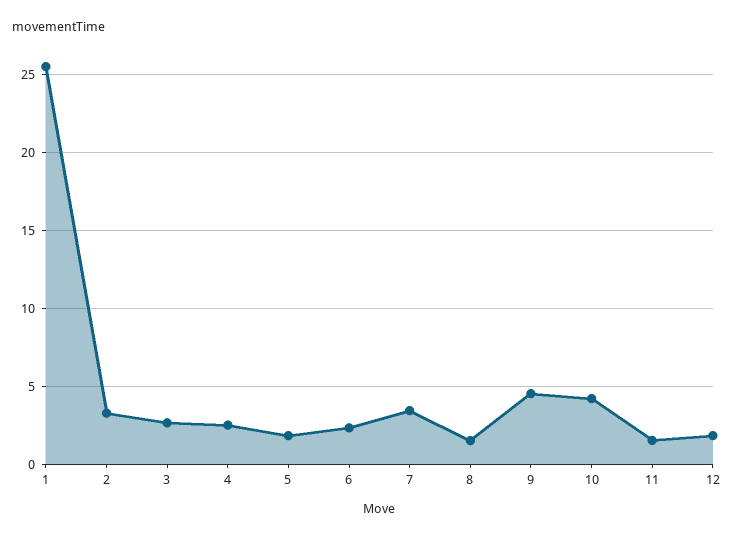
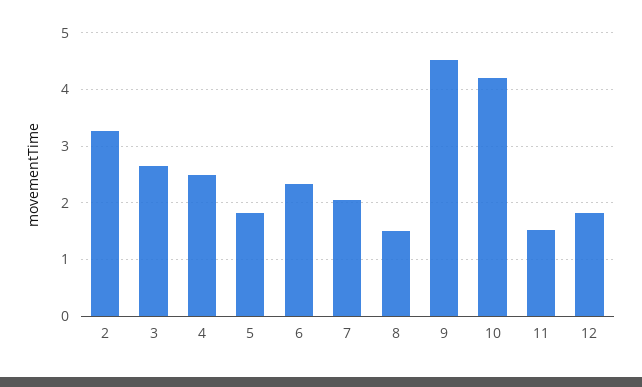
  {
-   "1": 25.5,
    "2": 3.2,
    "3": 2.6,
    "4": 2.6,
    "5": 1.8,
    "6": 2.4,
-   "7": 3.5,
+   "7": 2,
    "8": 1.6,
    "9": 4.6,
    "10": 4.2,
    "11": 1.6,
    "12": 1.8
  }

